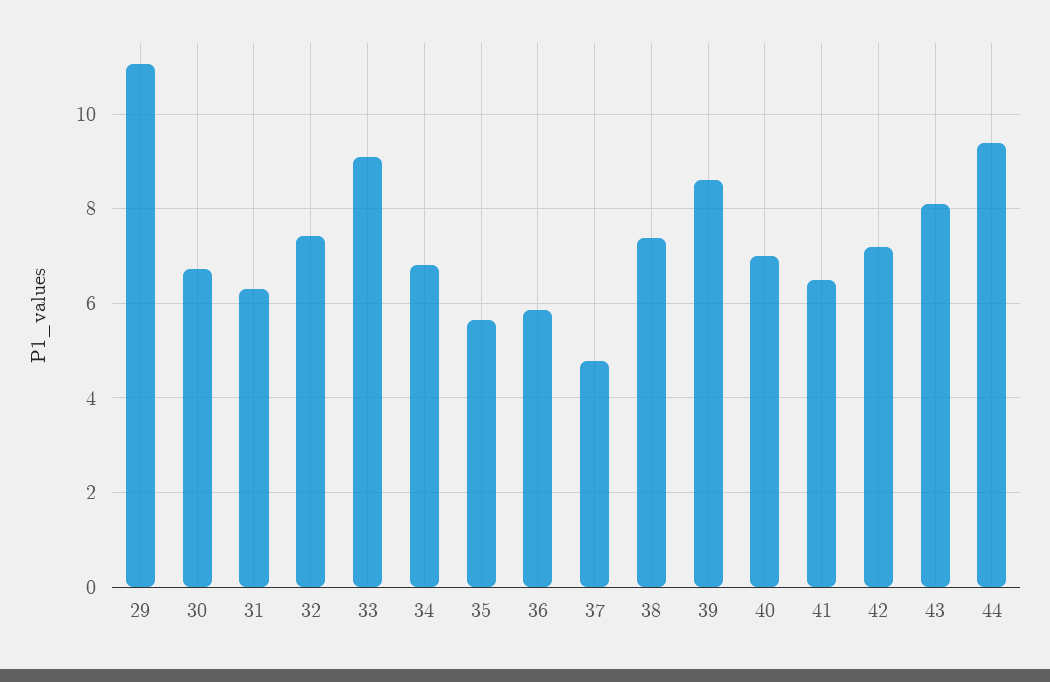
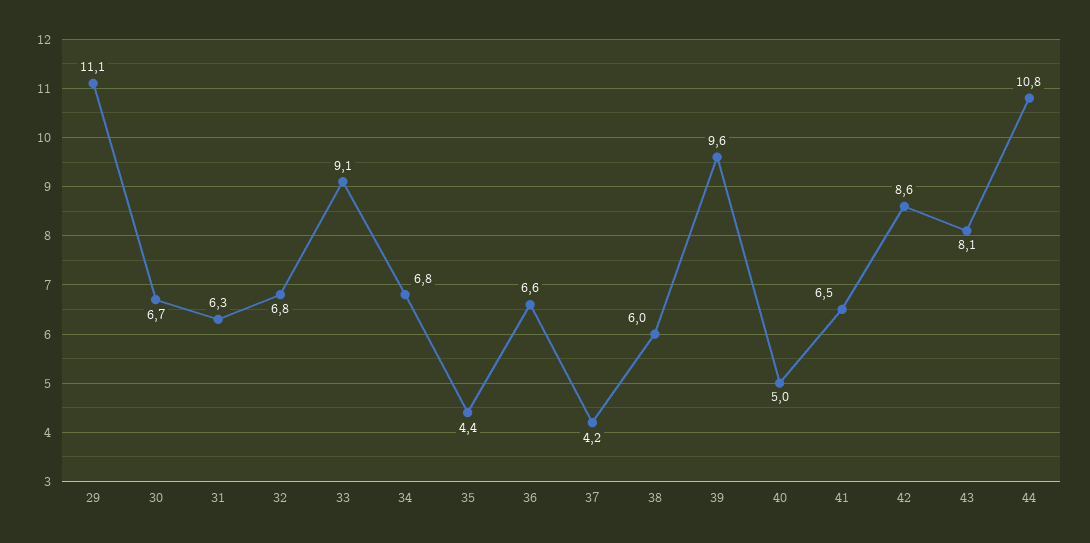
  {
    "29": 11.1,
    "30": 6.7,
    "31": 6.3,
-   "32": 7.4,
+   "32": 6.8,
    "33": 9.1,
    "34": 6.8,
-   "35": 5.6,
+   "35": 4.4,
-   "36": 5.8,
+   "36": 6.6,
-   "37": 4.8,
+   "37": 4.2,
-   "38": 7.4,
+   "38": 6,
-   "39": 8.6,
+   "39": 9.6,
-   "40": 7,
+   "40": 5,
    "41": 6.5,
-   "42": 7.2,
+   "42": 8.6,
    "43": 8.1,
-   "44": 9.4
+   "44": 10.8
  }

